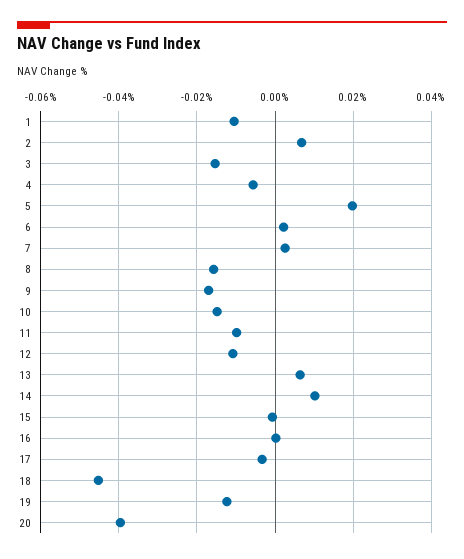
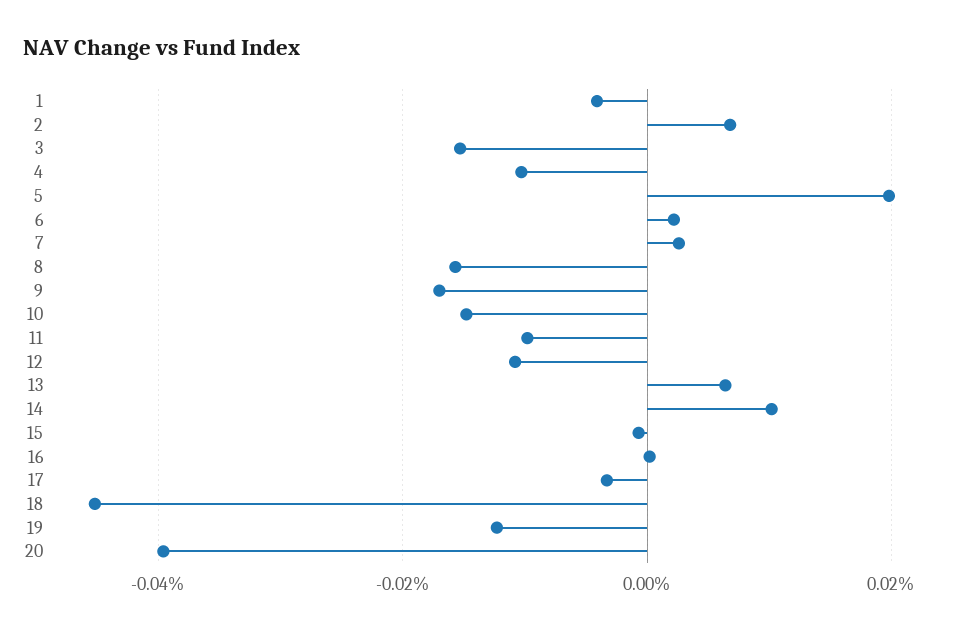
  {
-   "1": -0.01,
+   "1": -0.004,
    "2": 0.006,
    "3": -0.016,
-   "4": -0.006,
+   "4": -0.01,
    "5": 0.02,
    "6": 0.002,
    "7": 0.002,
    "8": -0.016,
    "9": -0.018,
    "10": -0.014,
    "11": -0.01,
    "12": -0.01,
    "13": 0.006,
    "14": 0.01,
    "15": 0,
    "16": 0,
    "17": -0.004,
    "18": -0.046,
    "19": -0.012,
    "20": -0.04
  }

